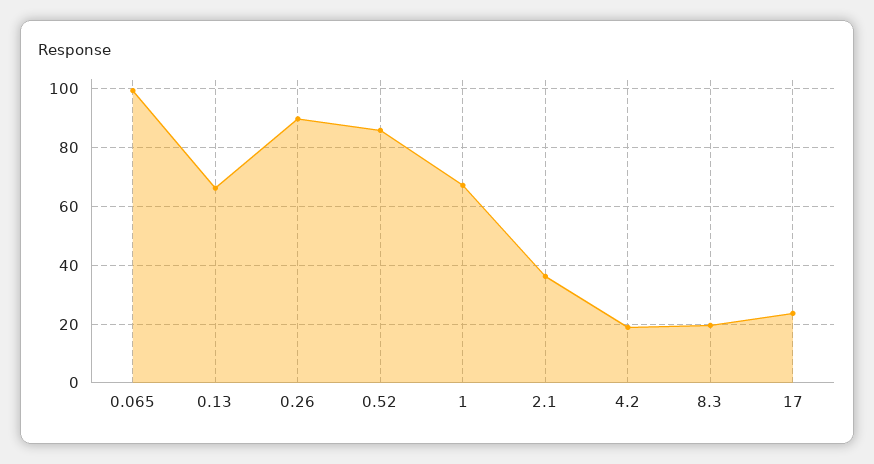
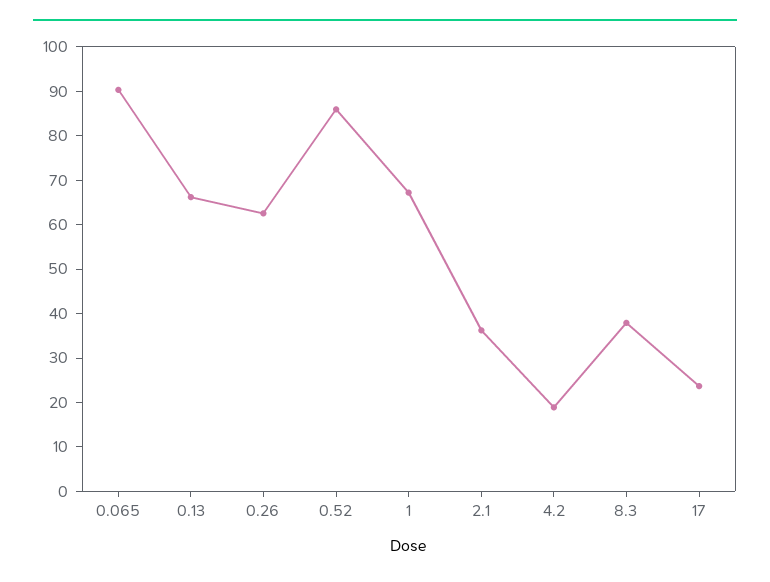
  {
-   "0.065": 100,
+   "0.065": 90,
    "0.13": 66,
-   "0.26": 90,
+   "0.26": 62,
    "0.52": 86,
    "1": 68,
    "2.1": 36,
    "4.2": 18,
-   "8.3": 20,
+   "8.3": 38,
    "17": 24
  }

